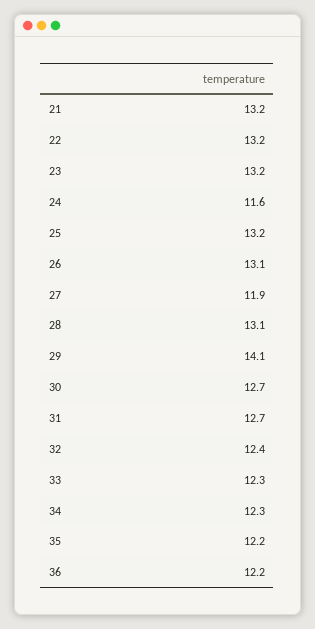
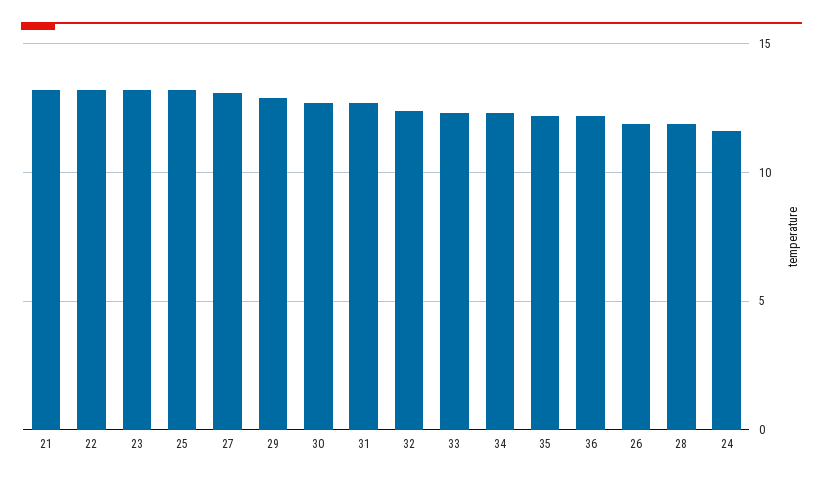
  {
    "21": 13.2,
    "22": 13.2,
    "23": 13.2,
    "24": 11.6,
    "25": 13.2,
-   "26": 13.1,
+   "26": 12,
-   "27": 11.9,
+   "27": 13,
-   "28": 13.1,
+   "28": 12,
-   "29": 14.1,
+   "29": 13,
    "30": 12.7,
    "31": 12.7,
    "32": 12.4,
    "33": 12.3,
    "34": 12.3,
    "35": 12.2,
    "36": 12.2
  }

